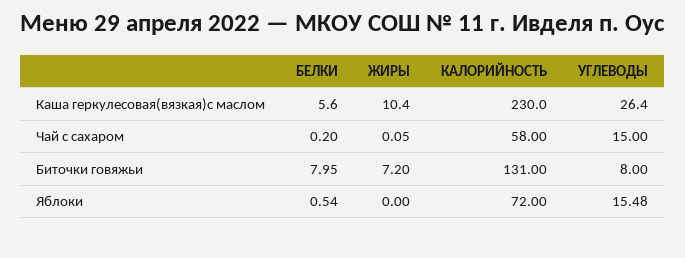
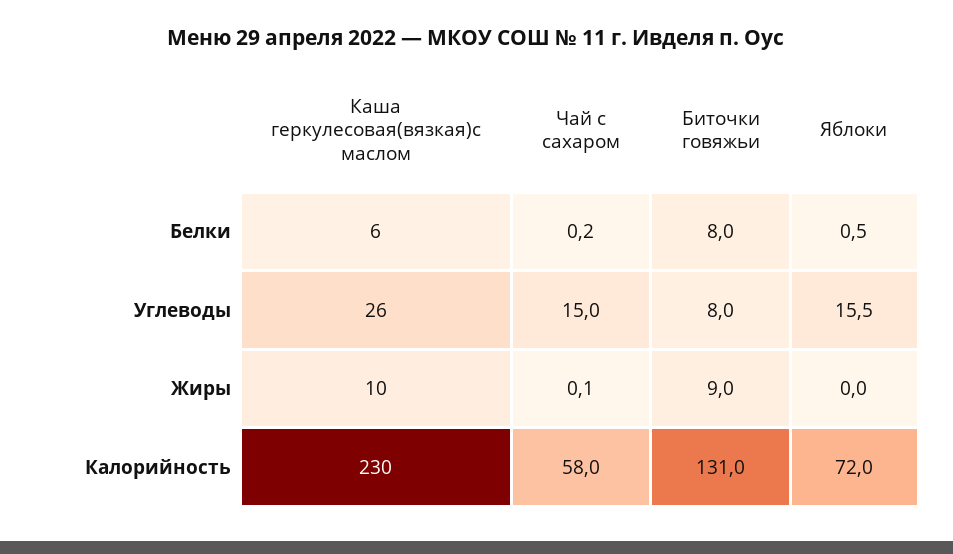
  {
    "БЕЛКИ": {
      "Каша геркулесовая(вязкая)с маслом": 5.6,
      "Чай с сахаром": 0.2,
      "Биточки говяжьи": 7.95,
      "Яблоки": 0.54
    },
    "ЖИРЫ": {
      "Каша геркулесовая(вязкая)с маслом": 10.4,
      "Чай с сахаром": 0.05,
-     "Биточки говяжьи": 7.2,
+     "Биточки говяжьи": 9,
      "Яблоки": 0
    },
    "КАЛОРИЙНОСТЬ": {
      "Каша геркулесовая(вязкая)с маслом": 230,
      "Чай с сахаром": 58,
      "Биточки говяжьи": 131,
      "Яблоки": 72
    },
    "УГЛЕВОДЫ": {
      "Каша геркулесовая(вязкая)с маслом": 26.4,
      "Чай с сахаром": 15,
      "Биточки говяжьи": 8,
      "Яблоки": 15.48
    }
  }

